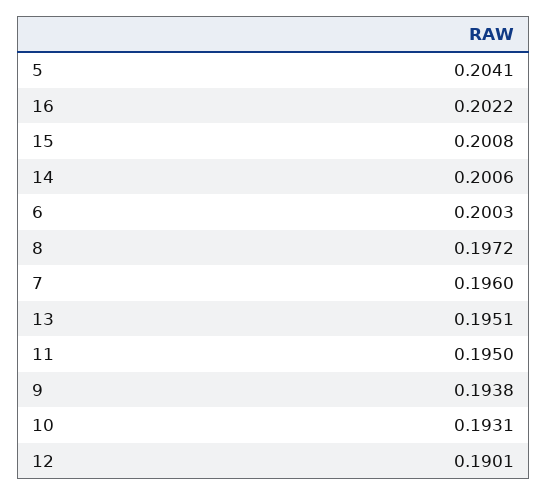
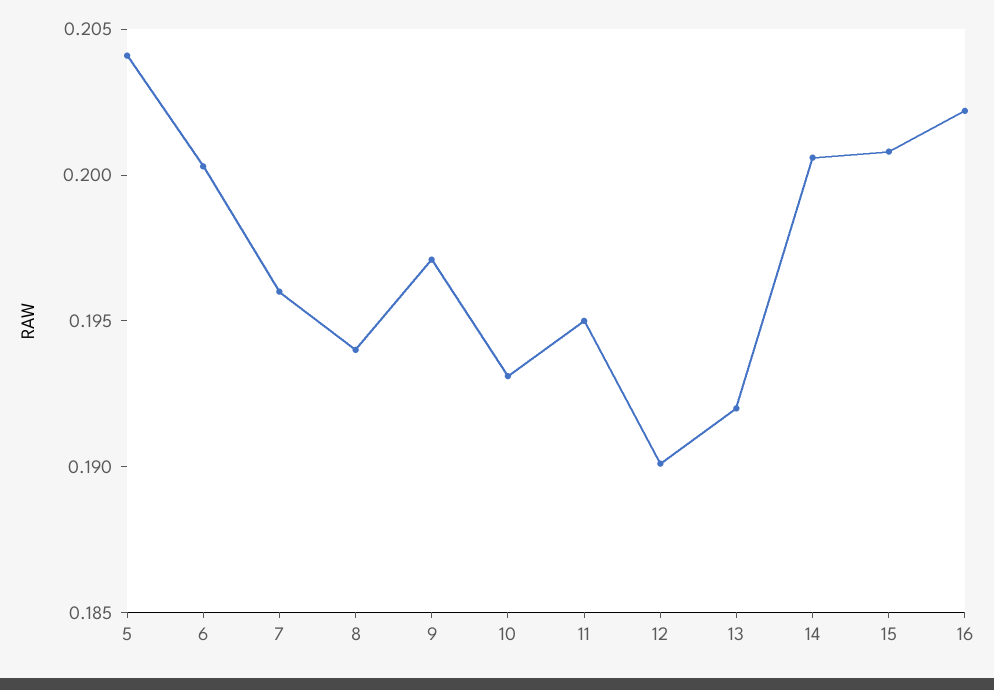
  {
    "5": 0.2041,
    "16": 0.2022,
    "15": 0.2008,
    "14": 0.2006,
    "6": 0.2003,
-   "8": 0.1972,
+   "8": 0.194,
    "7": 0.196,
-   "13": 0.1951,
+   "13": 0.192,
    "11": 0.195,
-   "9": 0.1938,
+   "9": 0.197,
    "10": 0.1931,
    "12": 0.1901
  }

